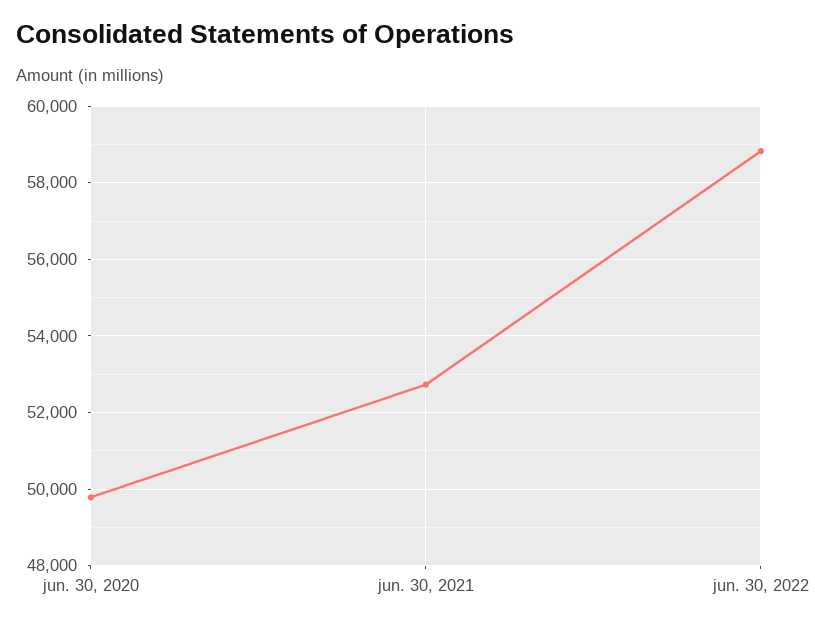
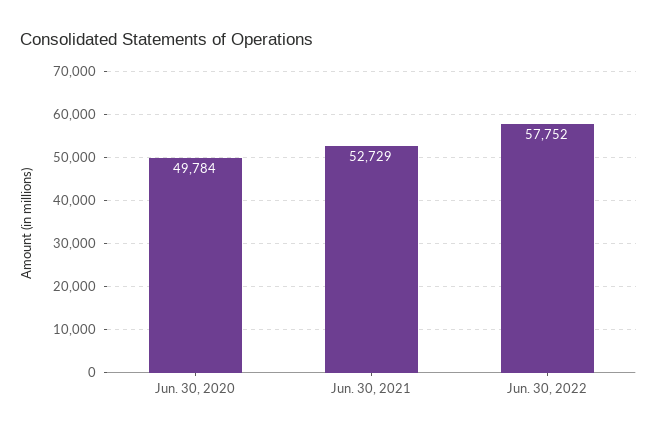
  {
    "jun. 30, 2020": 49784,
    "jun. 30, 2021": 52729,
-   "jun. 30, 2022": 58800
+   "jun. 30, 2022": 57752
  }

